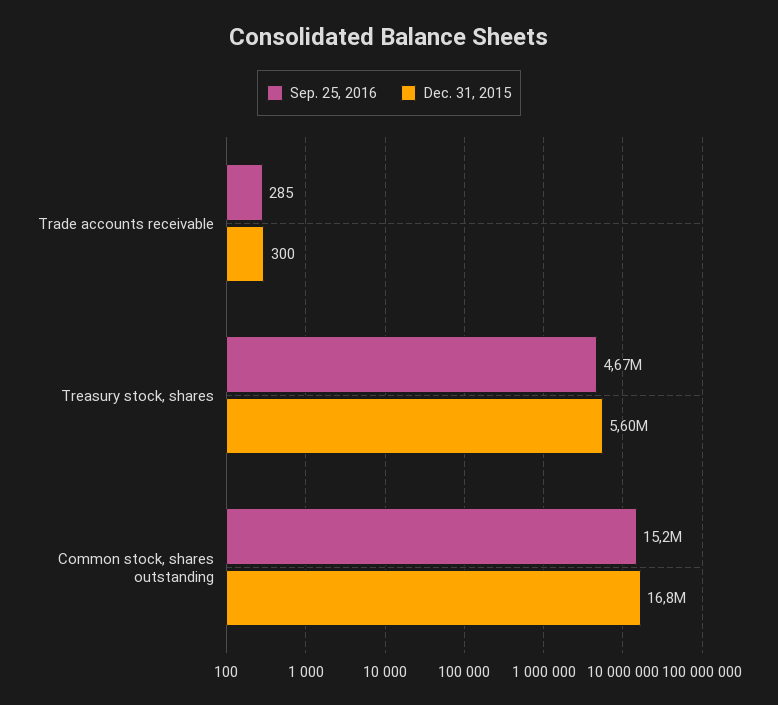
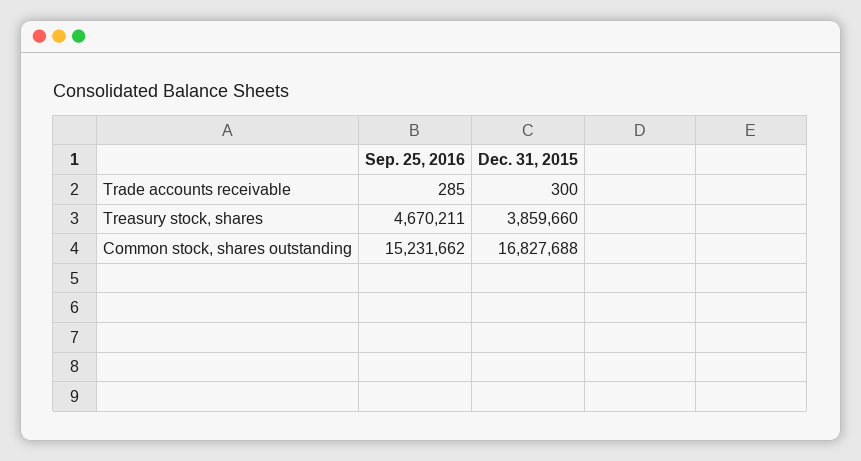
  {
    "Sep. 25, 2016": {
      "Trade accounts receivable": 285,
      "Treasury stock, shares": 4670211,
      "Common stock, shares outstanding": 15231662
    },
    "Dec. 31, 2015": {
      "Trade accounts receivable": 300,
-     "Treasury stock, shares": 5600000,
+     "Treasury stock, shares": 3859660,
      "Common stock, shares outstanding": 16827688
    }
  }

